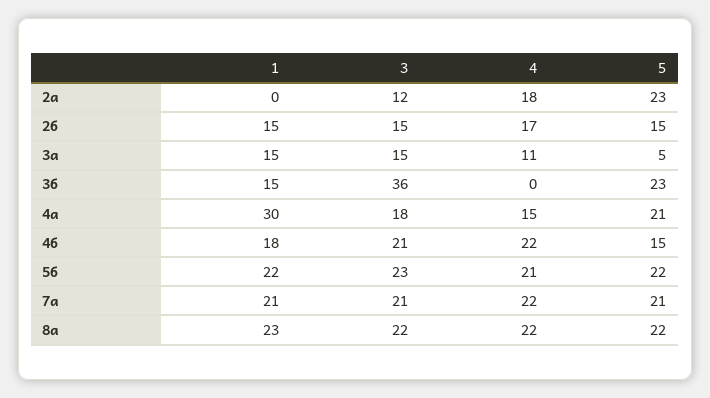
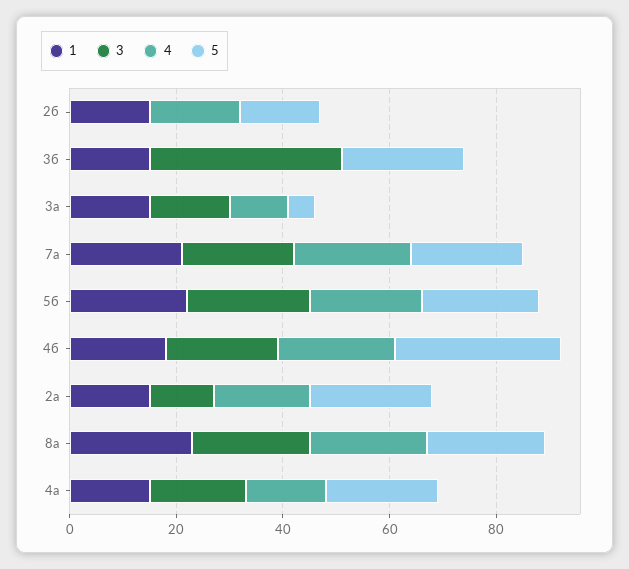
  {
    "1": {
-     "2а": 0,
+     "2а": 15,
      "2б": 15,
      "3а": 15,
      "3б": 15,
-     "4а": 30,
+     "4а": 15,
      "4б": 18,
      "5б": 22,
      "7а": 21,
      "8а": 23
    },
    "3": {
      "2а": 12,
-     "2б": 15,
+     "2б": 0,
      "3а": 15,
      "3б": 36,
      "4а": 18,
      "4б": 21,
      "5б": 23,
      "7а": 21,
      "8а": 22
    },
    "4": {
      "2а": 18,
      "2б": 17,
      "3а": 11,
      "3б": 0,
      "4а": 15,
      "4б": 22,
      "5б": 21,
      "7а": 22,
      "8а": 22
    },
    "5": {
      "2а": 23,
      "2б": 15,
      "3а": 5,
      "3б": 23,
      "4а": 21,
-     "4б": 15,
+     "4б": 30,
      "5б": 22,
      "7а": 21,
      "8а": 22
    }
  }

